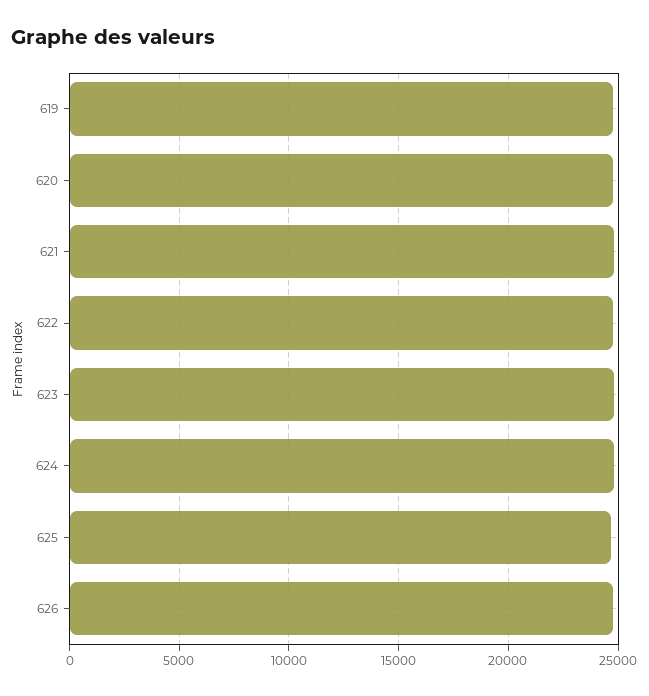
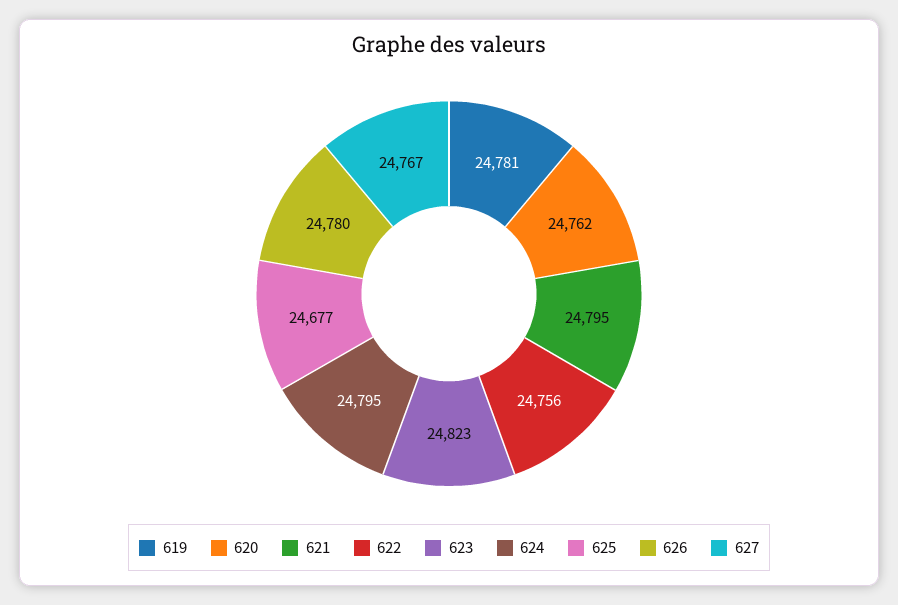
  {
    "619": 24781,
    "620": 24762,
    "621": 24795,
    "622": 24756,
    "623": 24823,
    "624": 24795,
    "625": 24677,
-   "626": 24780
+   "626": 24780,
+   "627": 24767
  }

